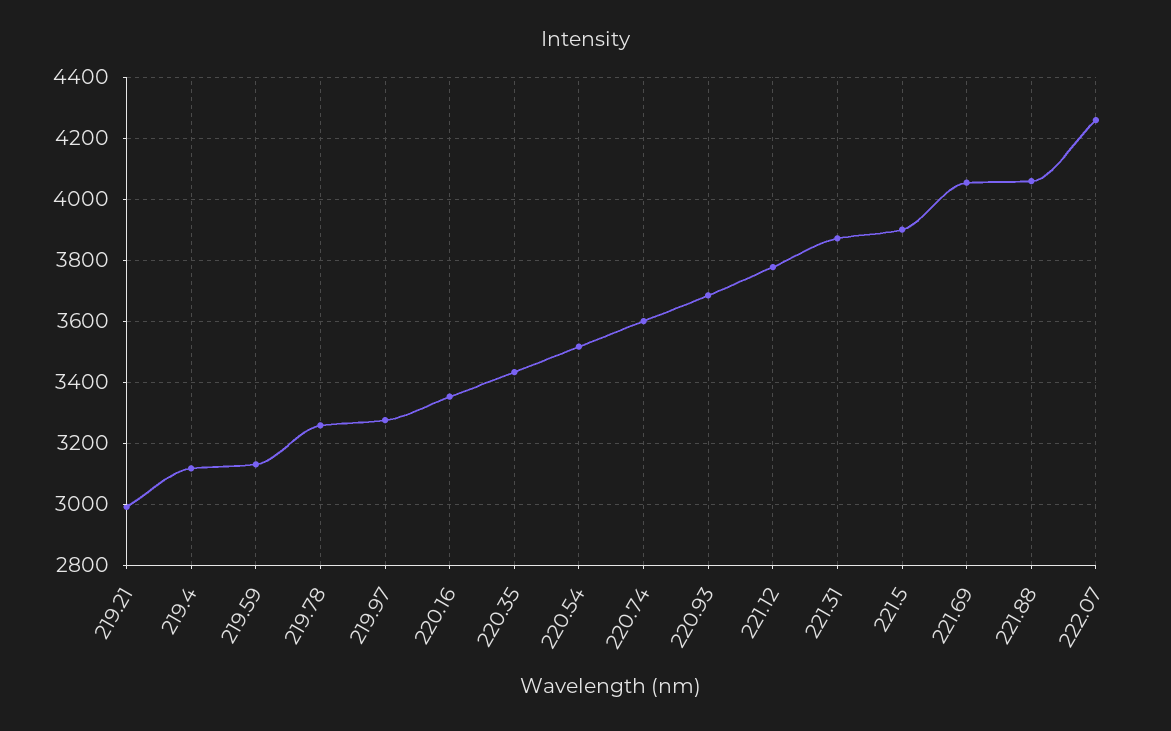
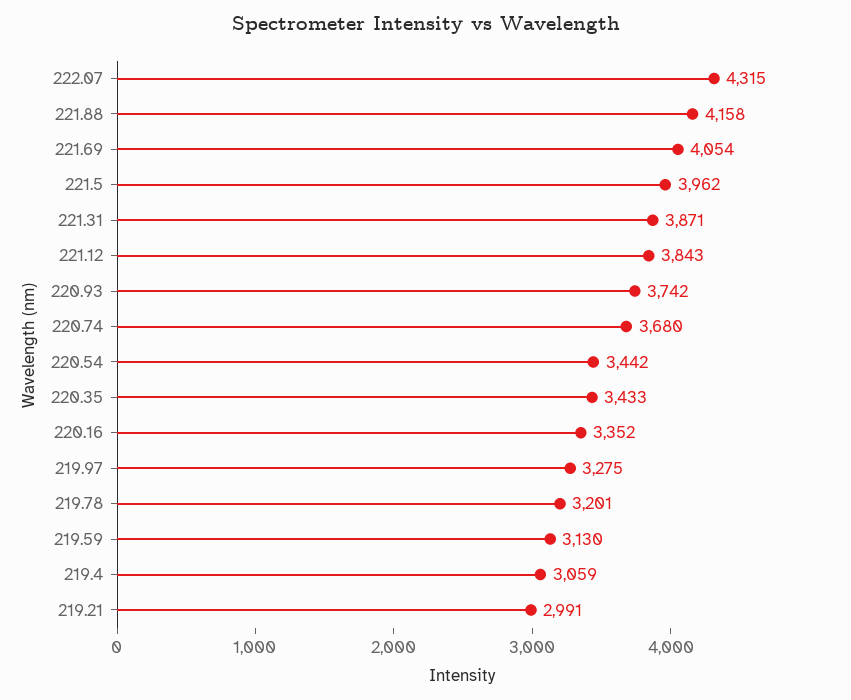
  {
    "219.21": 2991,
-   "219.4": 3120,
+   "219.4": 3059,
    "219.59": 3130,
-   "219.78": 3260,
+   "219.78": 3201,
    "219.97": 3275,
    "220.16": 3352,
    "220.35": 3433,
-   "220.54": 3520,
+   "220.54": 3442,
-   "220.74": 3600,
+   "220.74": 3680,
-   "220.93": 3680,
+   "220.93": 3742,
-   "221.12": 3780,
+   "221.12": 3843,
    "221.31": 3871,
-   "221.5": 3900,
+   "221.5": 3962,
    "221.69": 4054,
-   "221.88": 4060,
+   "221.88": 4158,
-   "222.07": 4260
+   "222.07": 4315
  }

